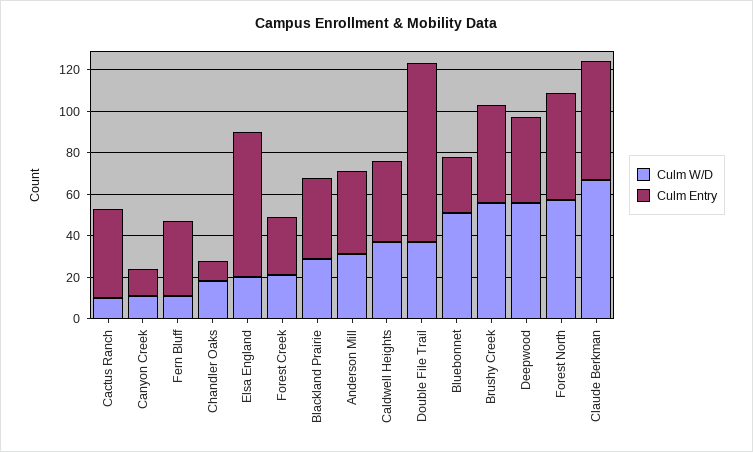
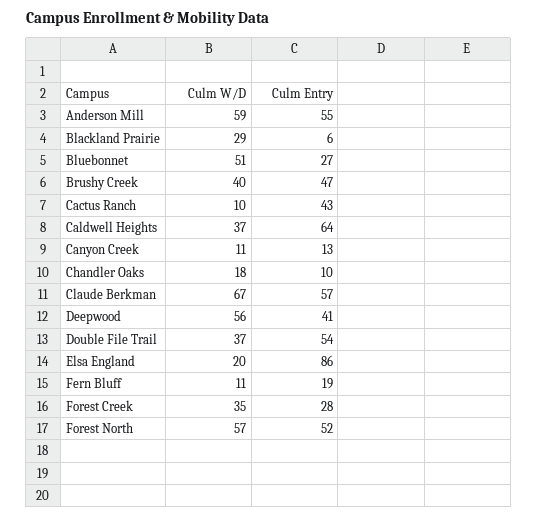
  {
    "Culm W/D": {
      "Cactus Ranch": 10,
      "Canyon Creek": 11,
      "Fern Bluff": 11,
      "Chandler Oaks": 18,
      "Elsa England": 20,
-     "Forest Creek": 20,
+     "Forest Creek": 35,
      "Blackland Prairie": 29,
-     "Anderson Mill": 30,
+     "Anderson Mill": 59,
      "Caldwell Heights": 37,
      "Double File Trail": 37,
      "Bluebonnet": 51,
-     "Brushy Creek": 55,
+     "Brushy Creek": 40,
      "Deepwood": 56,
      "Forest North": 57,
      "Claude Berkman": 67
    },
    "Culm Entry": {
      "Cactus Ranch": 43,
      "Canyon Creek": 13,
-     "Fern Bluff": 35,
+     "Fern Bluff": 19,
      "Chandler Oaks": 10,
-     "Elsa England": 70,
+     "Elsa England": 86,
      "Forest Creek": 28,
-     "Blackland Prairie": 40,
+     "Blackland Prairie": 6,
-     "Anderson Mill": 40,
+     "Anderson Mill": 55,
-     "Caldwell Heights": 40,
+     "Caldwell Heights": 64,
-     "Double File Trail": 85,
+     "Double File Trail": 54,
      "Bluebonnet": 27,
      "Brushy Creek": 47,
      "Deepwood": 41,
      "Forest North": 52,
      "Claude Berkman": 57
    }
  }

